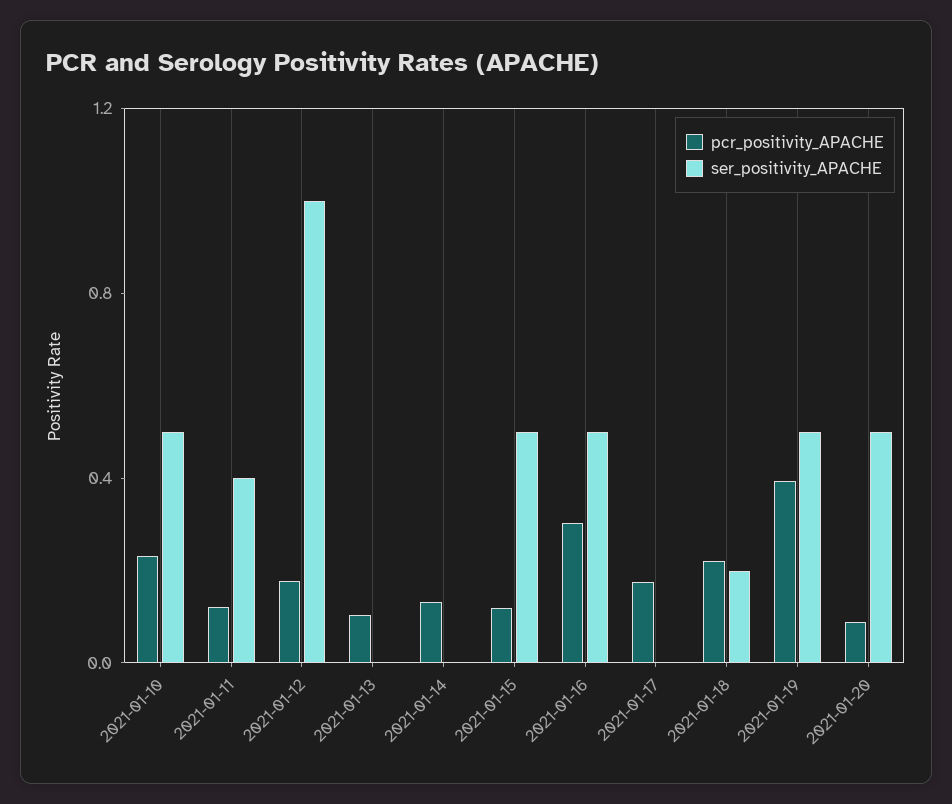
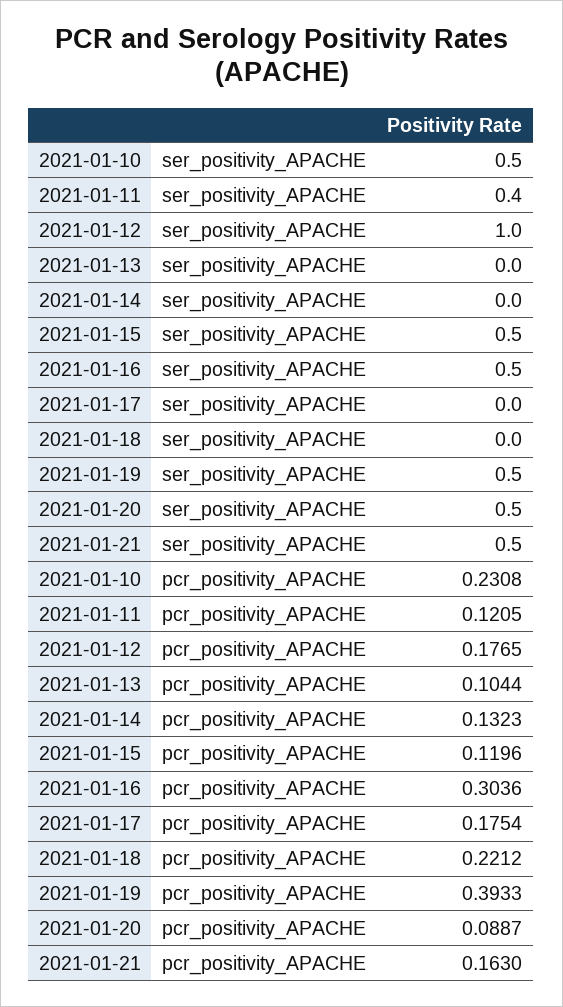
  {
    "pcr_positivity_APACHE": {
      "2021-01-10": 0.2308,
      "2021-01-11": 0.1205,
      "2021-01-12": 0.1765,
      "2021-01-13": 0.1044,
      "2021-01-14": 0.1323,
      "2021-01-15": 0.1196,
      "2021-01-16": 0.3036,
      "2021-01-17": 0.1754,
      "2021-01-18": 0.2212,
      "2021-01-19": 0.3933,
-     "2021-01-20": 0.0887
+     "2021-01-20": 0.0887,
+     "2021-01-21": 0.163
    },
    "ser_positivity_APACHE": {
      "2021-01-10": 0.5,
      "2021-01-11": 0.4,
      "2021-01-12": 1,
      "2021-01-13": 0,
      "2021-01-14": 0,
      "2021-01-15": 0.5,
      "2021-01-16": 0.5,
      "2021-01-17": 0,
-     "2021-01-18": 0.2,
+     "2021-01-18": 0,
      "2021-01-19": 0.5,
-     "2021-01-20": 0.5
+     "2021-01-20": 0.5,
+     "2021-01-21": 0.5
    }
  }

